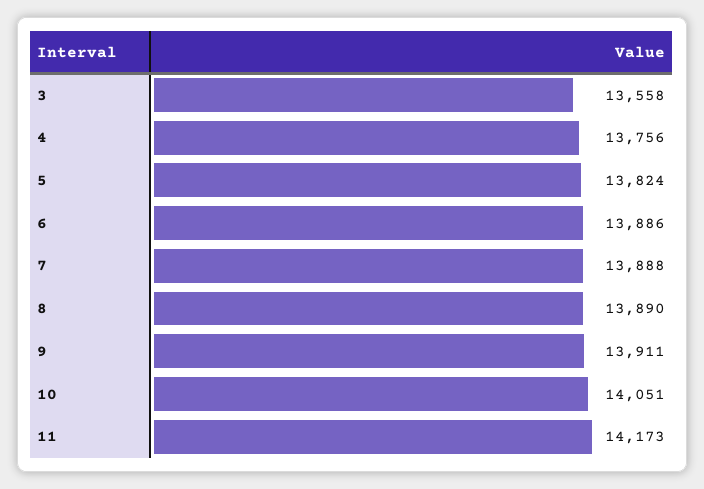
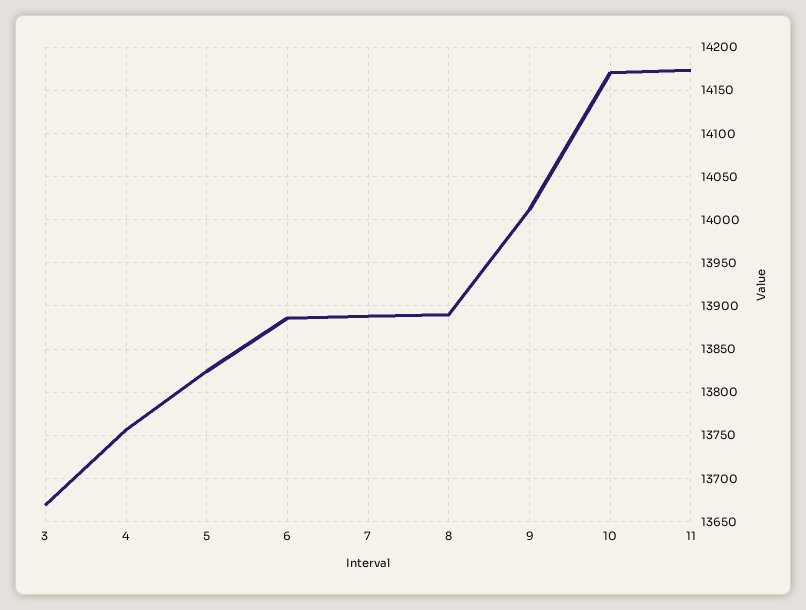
  {
-   "3": 13558,
+   "3": 13670,
    "4": 13756,
    "5": 13824,
    "6": 13886,
    "7": 13888,
    "8": 13890,
-   "9": 13911,
+   "9": 14010,
-   "10": 14051,
+   "10": 14170,
    "11": 14173
  }

